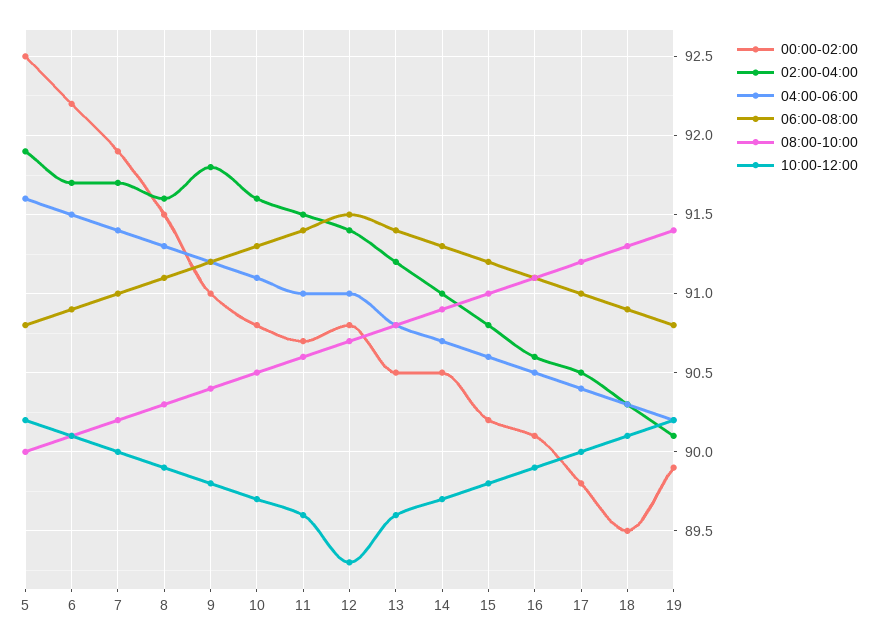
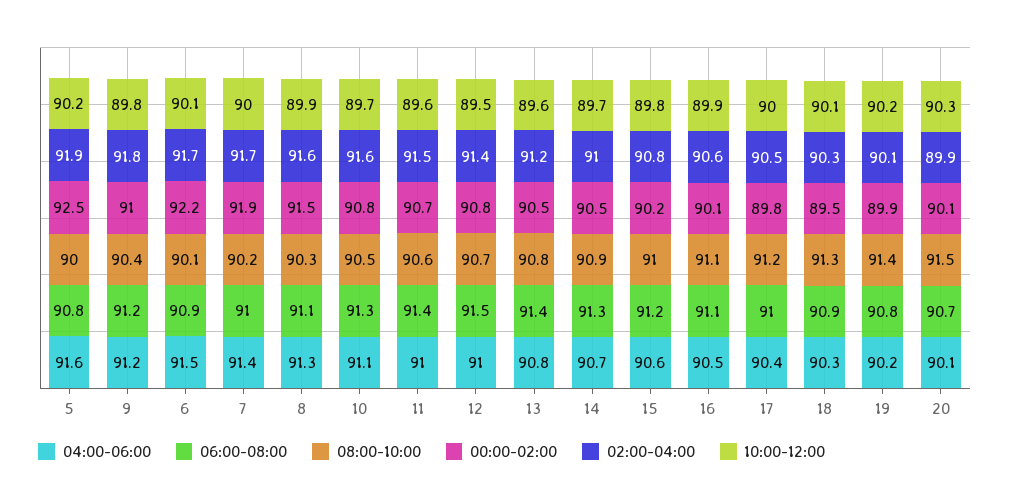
  {
    "00:00-02:00": {
      "5": 92.5,
      "6": 92.2,
      "7": 91.9,
      "8": 91.5,
      "9": 91,
      "10": 90.8,
      "11": 90.7,
      "12": 90.8,
      "13": 90.5,
      "14": 90.5,
      "15": 90.2,
      "16": 90.1,
      "17": 89.8,
      "18": 89.5,
-     "19": 89.9
+     "19": 89.9,
+     "20": 90.1
    },
    "02:00-04:00": {
      "5": 91.9,
      "6": 91.7,
      "7": 91.7,
      "8": 91.6,
      "9": 91.8,
      "10": 91.6,
      "11": 91.5,
      "12": 91.4,
      "13": 91.2,
      "14": 91,
      "15": 90.8,
      "16": 90.6,
      "17": 90.5,
      "18": 90.3,
-     "19": 90.1
+     "19": 90.1,
+     "20": 89.9
    },
    "04:00-06:00": {
      "5": 91.6,
      "6": 91.5,
      "7": 91.4,
      "8": 91.3,
      "9": 91.2,
      "10": 91.1,
      "11": 91,
      "12": 91,
      "13": 90.8,
      "14": 90.7,
      "15": 90.6,
      "16": 90.5,
      "17": 90.4,
      "18": 90.3,
-     "19": 90.2
+     "19": 90.2,
+     "20": 90.1
    },
    "06:00-08:00": {
      "5": 90.8,
      "6": 90.9,
      "7": 91,
      "8": 91.1,
      "9": 91.2,
      "10": 91.3,
      "11": 91.4,
      "12": 91.5,
      "13": 91.4,
      "14": 91.3,
      "15": 91.2,
      "16": 91.1,
      "17": 91,
      "18": 90.9,
-     "19": 90.8
+     "19": 90.8,
+     "20": 90.7
    },
    "08:00-10:00": {
      "5": 90,
      "6": 90.1,
      "7": 90.2,
      "8": 90.3,
      "9": 90.4,
      "10": 90.5,
      "11": 90.6,
      "12": 90.7,
      "13": 90.8,
      "14": 90.9,
      "15": 91,
      "16": 91.1,
      "17": 91.2,
      "18": 91.3,
-     "19": 91.4
+     "19": 91.4,
+     "20": 91.5
    },
    "10:00-12:00": {
      "5": 90.2,
      "6": 90.1,
      "7": 90,
      "8": 89.9,
      "9": 89.8,
      "10": 89.7,
      "11": 89.6,
-     "12": 89.3,
+     "12": 89.5,
      "13": 89.6,
      "14": 89.7,
      "15": 89.8,
      "16": 89.9,
      "17": 90,
      "18": 90.1,
-     "19": 90.2
+     "19": 90.2,
+     "20": 90.3
    }
  }

